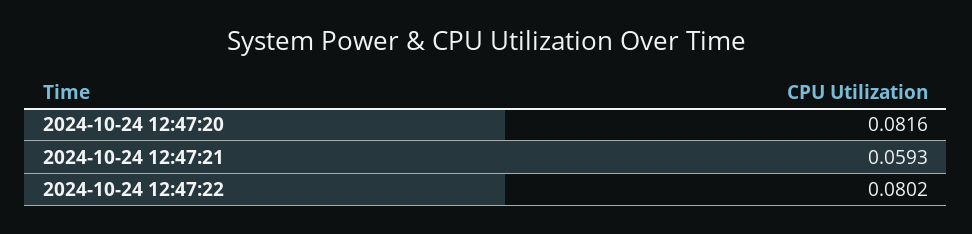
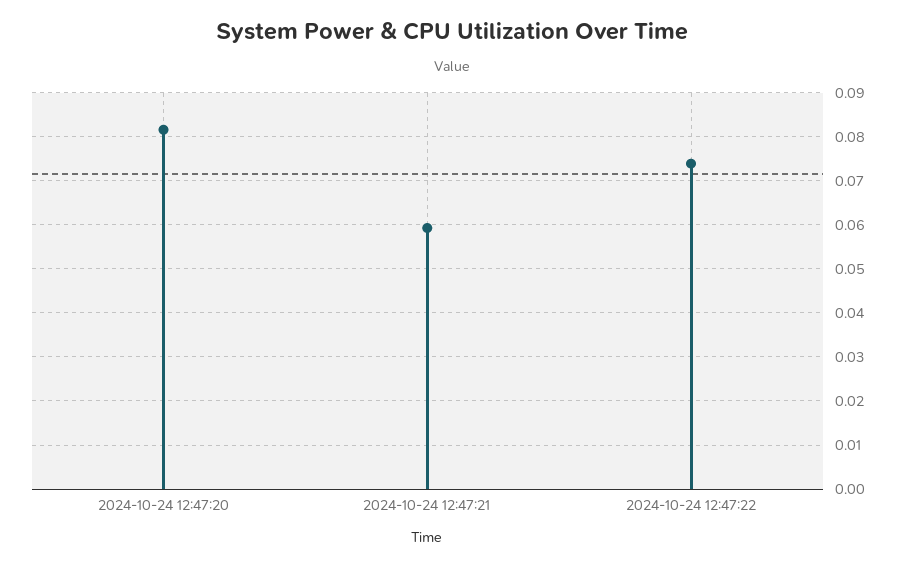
  {
    "2024-10-24 12:47:20": 0.0816,
    "2024-10-24 12:47:21": 0.0593,
-   "2024-10-24 12:47:22": 0.0802
+   "2024-10-24 12:47:22": 0.074
  }

